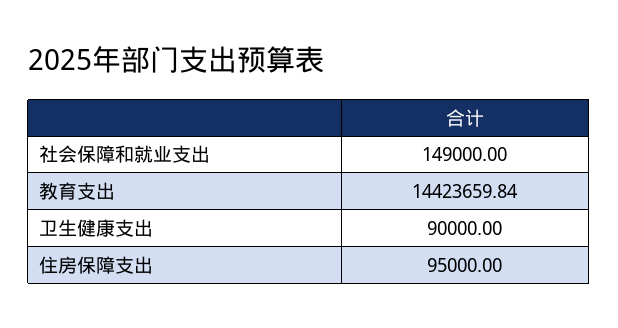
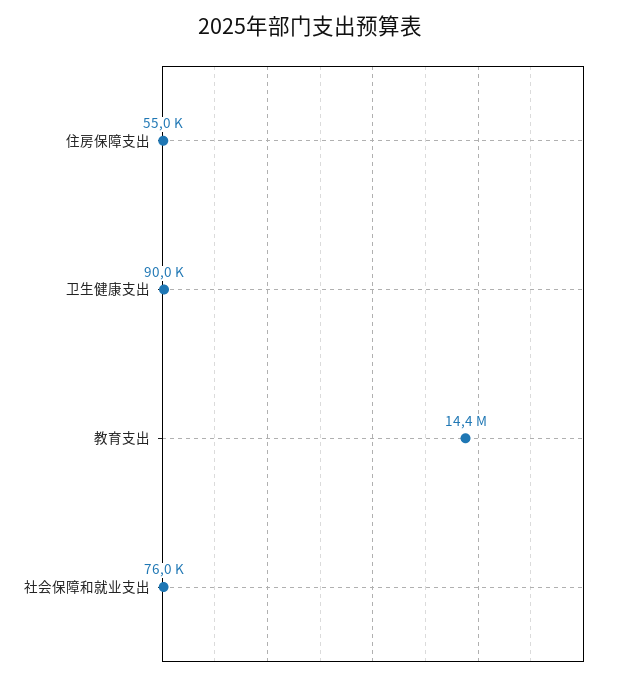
  {
-   "社会保障和就业支出": 149000,
+   "社会保障和就业支出": 76000,
    "教育支出": 14423659.84,
    "卫生健康支出": 90000,
-   "住房保障支出": 95000
+   "住房保障支出": 55000
  }

